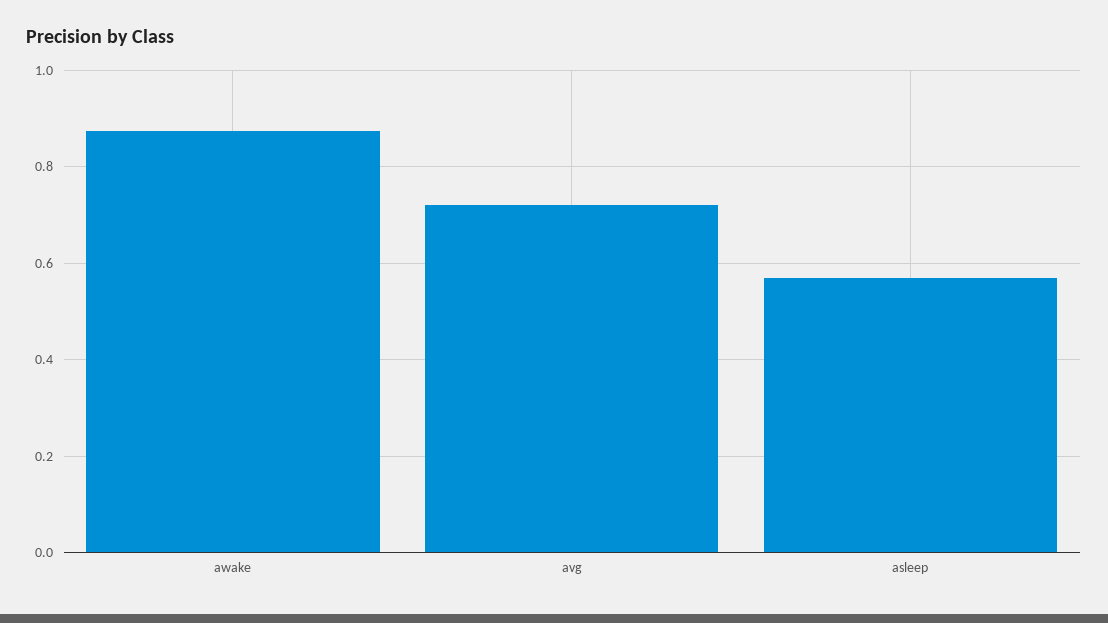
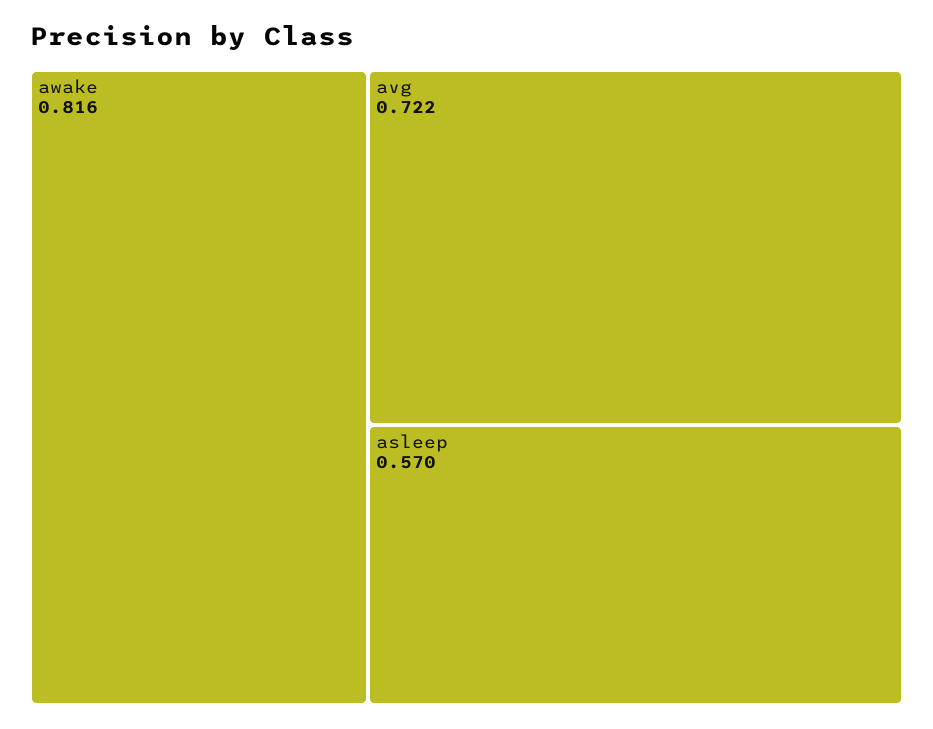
  {
-   "awake": 0.88,
+   "awake": 0.816,
    "avg": 0.722,
    "asleep": 0.57
  }

